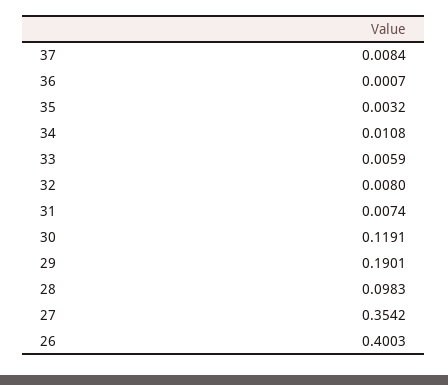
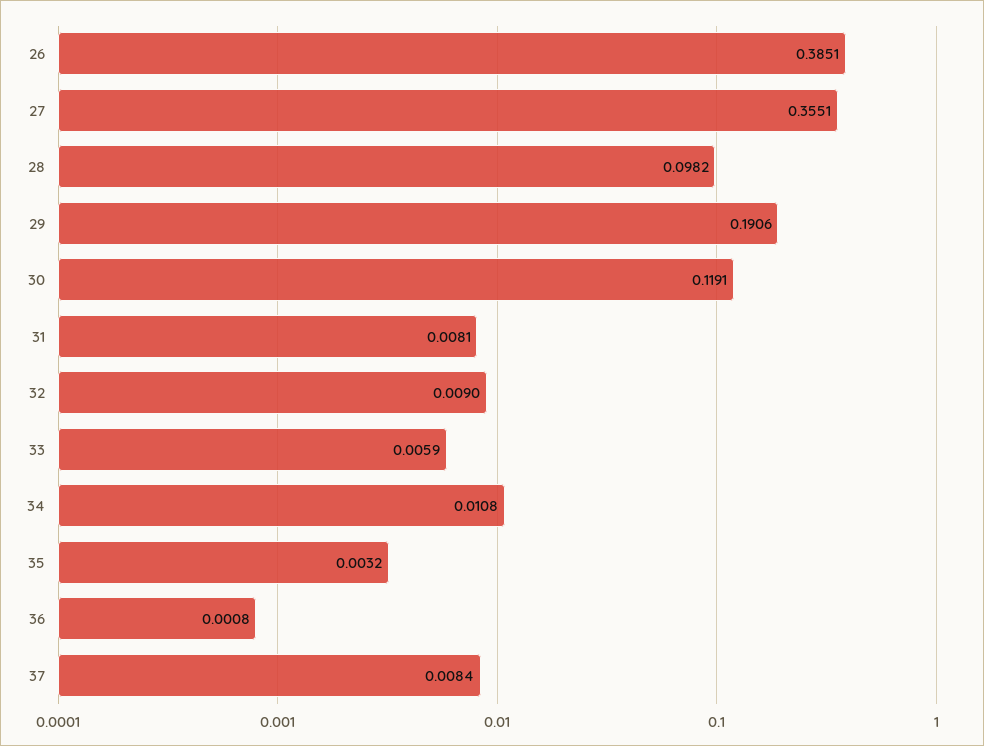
  {
    "37": 0.0084,
-   "36": 0.0007,
+   "36": 0.0008,
    "35": 0.0032,
    "34": 0.0108,
    "33": 0.0059,
-   "32": 0.008,
+   "32": 0.009,
-   "31": 0.0074,
+   "31": 0.0081,
    "30": 0.1191,
-   "29": 0.1901,
+   "29": 0.1906,
-   "28": 0.0983,
+   "28": 0.0982,
-   "27": 0.3542,
+   "27": 0.3551,
-   "26": 0.4003
+   "26": 0.3851
  }

